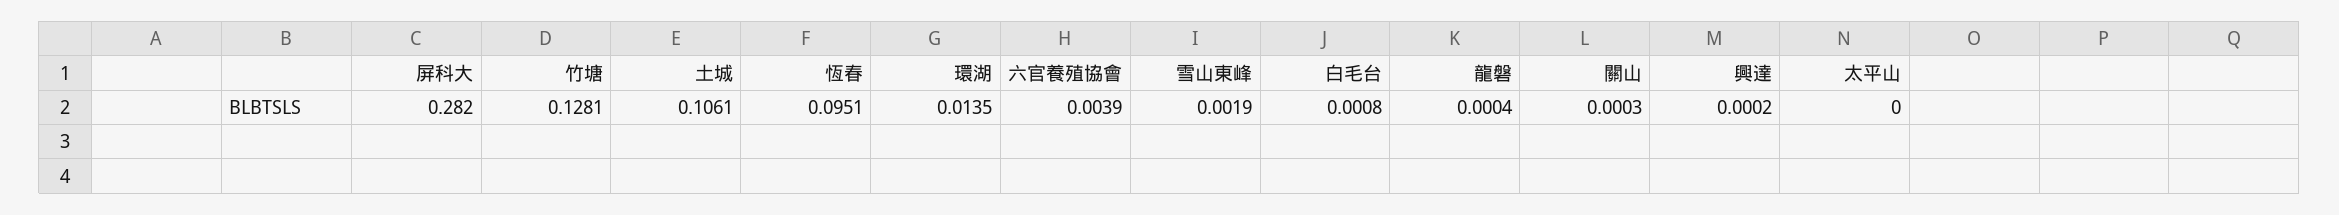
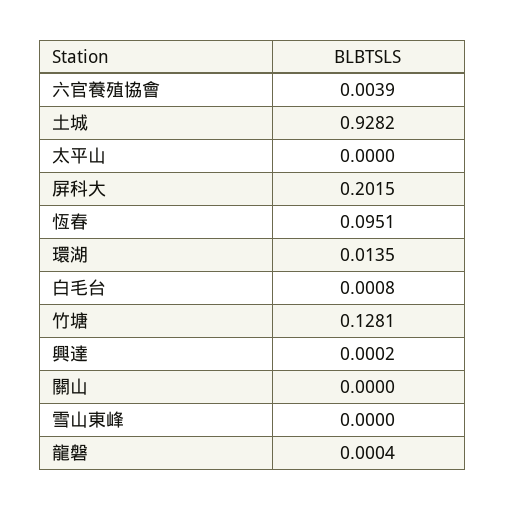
  {
-   "屏科大": 0.282,
+   "屏科大": 0.2015,
    "竹塘": 0.1281,
-   "土城": 0.1061,
+   "土城": 0.9282,
    "恆春": 0.0951,
    "環湖": 0.0135,
    "六官養殖協會": 0.0039,
-   "雪山東峰": 0.0019,
+   "雪山東峰": 0,
    "白毛台": 0.0008,
    "龍磐": 0.0004,
-   "關山": 0.0003,
+   "關山": 0,
    "興達": 0.0002,
    "太平山": 0
  }

